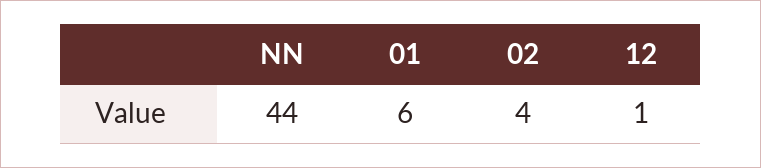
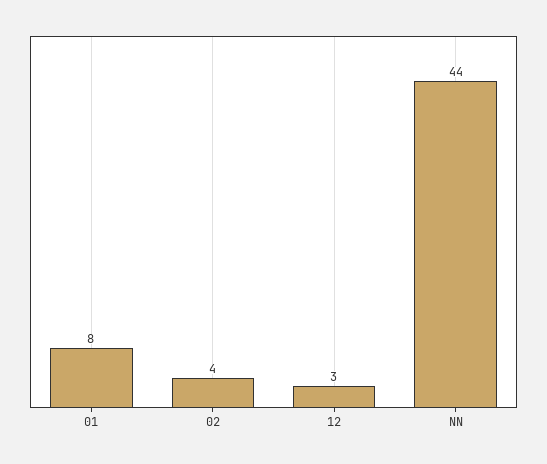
  {
    "NN": 44,
-   "01": 6,
+   "01": 8,
    "02": 4,
-   "12": 1
+   "12": 3
  }

